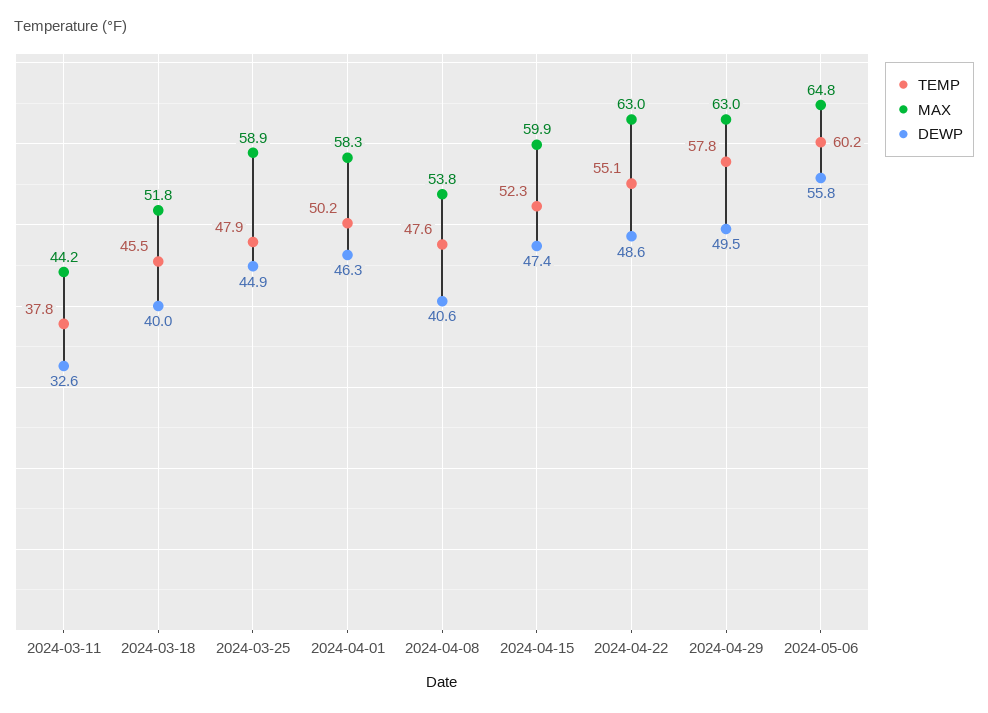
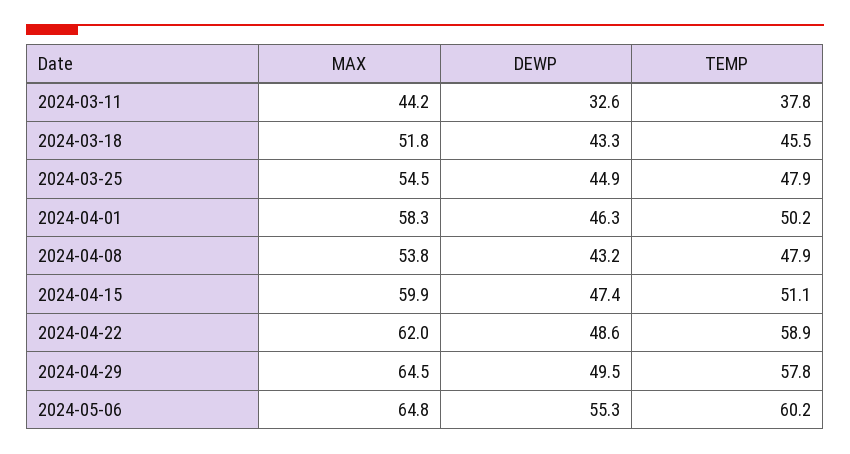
  {
    "TEMP": {
      "2024-03-11": 37.8,
      "2024-03-18": 45.5,
      "2024-03-25": 47.9,
      "2024-04-01": 50.2,
-     "2024-04-08": 47.6,
+     "2024-04-08": 47.9,
-     "2024-04-15": 52.3,
+     "2024-04-15": 51.1,
-     "2024-04-22": 55.1,
+     "2024-04-22": 58.9,
      "2024-04-29": 57.8,
      "2024-05-06": 60.2
    },
    "MAX": {
      "2024-03-11": 44.2,
      "2024-03-18": 51.8,
-     "2024-03-25": 58.9,
+     "2024-03-25": 54.5,
      "2024-04-01": 58.3,
      "2024-04-08": 53.8,
      "2024-04-15": 59.9,
-     "2024-04-22": 63,
+     "2024-04-22": 62,
-     "2024-04-29": 63,
+     "2024-04-29": 64.5,
      "2024-05-06": 64.8
    },
    "DEWP": {
      "2024-03-11": 32.6,
-     "2024-03-18": 40,
+     "2024-03-18": 43.3,
      "2024-03-25": 44.9,
      "2024-04-01": 46.3,
-     "2024-04-08": 40.6,
+     "2024-04-08": 43.2,
      "2024-04-15": 47.4,
      "2024-04-22": 48.6,
      "2024-04-29": 49.5,
-     "2024-05-06": 55.8
+     "2024-05-06": 55.3
    }
  }

